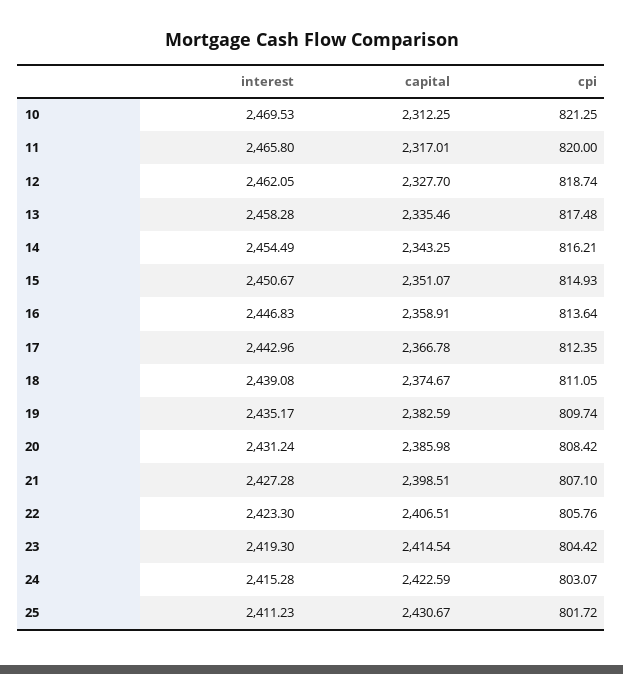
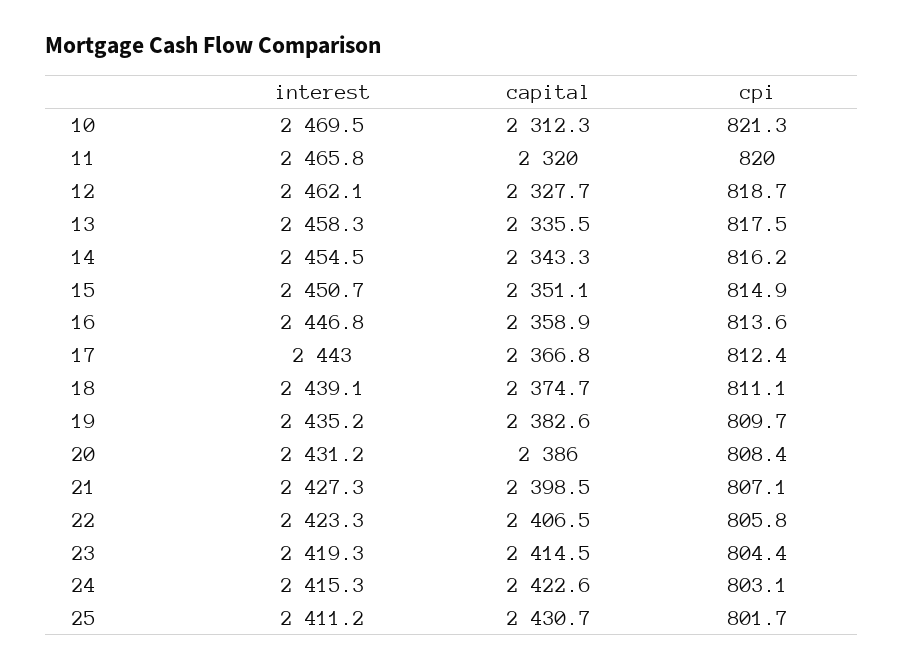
  {
    "interest": {
      "10": 2469.53,
      "11": 2465.8,
      "12": 2462.05,
      "13": 2458.28,
      "14": 2454.49,
      "15": 2450.67,
      "16": 2446.83,
      "17": 2442.96,
      "18": 2439.08,
      "19": 2435.17,
      "20": 2431.24,
      "21": 2427.28,
      "22": 2423.3,
      "23": 2419.3,
      "24": 2415.28,
      "25": 2411.23
    },
    "capital": {
      "10": 2312.25,
-     "11": 2317.01,
+     "11": 2320,
      "12": 2327.7,
      "13": 2335.46,
      "14": 2343.25,
      "15": 2351.07,
      "16": 2358.91,
      "17": 2366.78,
      "18": 2374.67,
      "19": 2382.59,
      "20": 2385.98,
      "21": 2398.51,
      "22": 2406.51,
      "23": 2414.54,
      "24": 2422.59,
      "25": 2430.67
    },
    "cpi": {
      "10": 821.25,
      "11": 820,
      "12": 818.74,
      "13": 817.48,
      "14": 816.21,
      "15": 814.93,
      "16": 813.64,
      "17": 812.35,
      "18": 811.05,
      "19": 809.74,
      "20": 808.42,
      "21": 807.1,
      "22": 805.76,
      "23": 804.42,
      "24": 803.07,
      "25": 801.72
    }
  }

